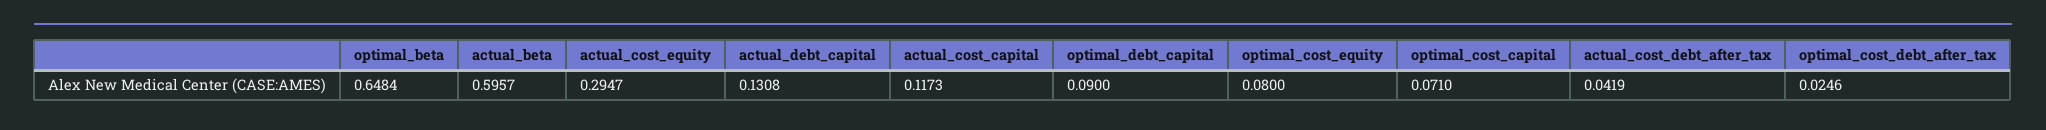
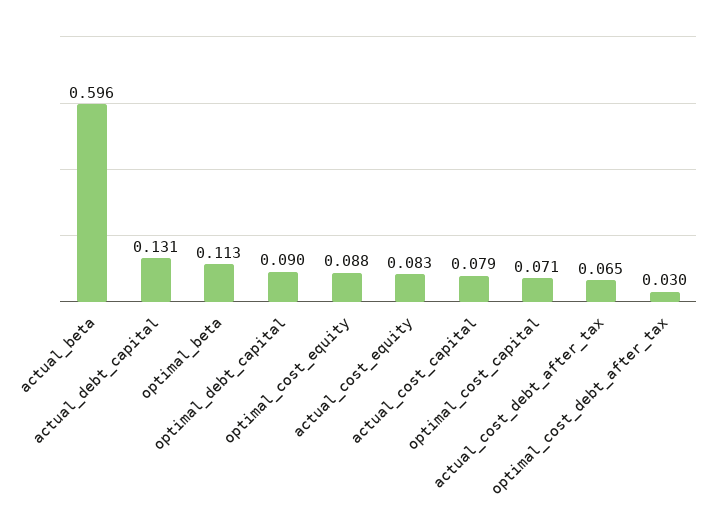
  {
-   "optimal_beta": 0.6484,
+   "optimal_beta": 0.113,
    "actual_beta": 0.5957,
-   "actual_cost_equity": 0.2947,
+   "actual_cost_equity": 0.083,
    "actual_debt_capital": 0.1308,
-   "actual_cost_capital": 0.1173,
+   "actual_cost_capital": 0.079,
    "optimal_debt_capital": 0.09,
-   "optimal_cost_equity": 0.08,
+   "optimal_cost_equity": 0.088,
    "optimal_cost_capital": 0.071,
-   "actual_cost_debt_after_tax": 0.0419,
+   "actual_cost_debt_after_tax": 0.065,
-   "optimal_cost_debt_after_tax": 0.0246
+   "optimal_cost_debt_after_tax": 0.03
  }

